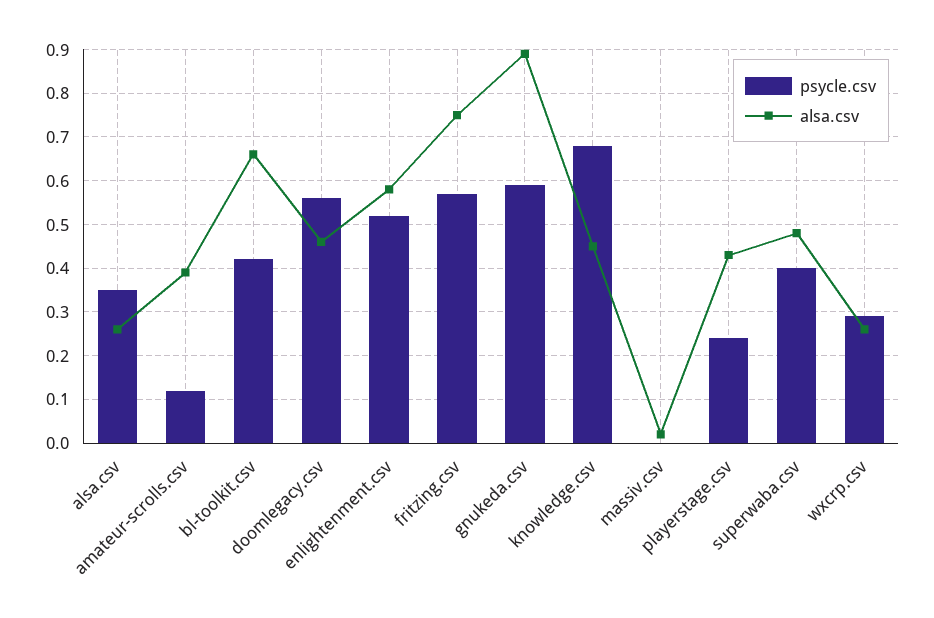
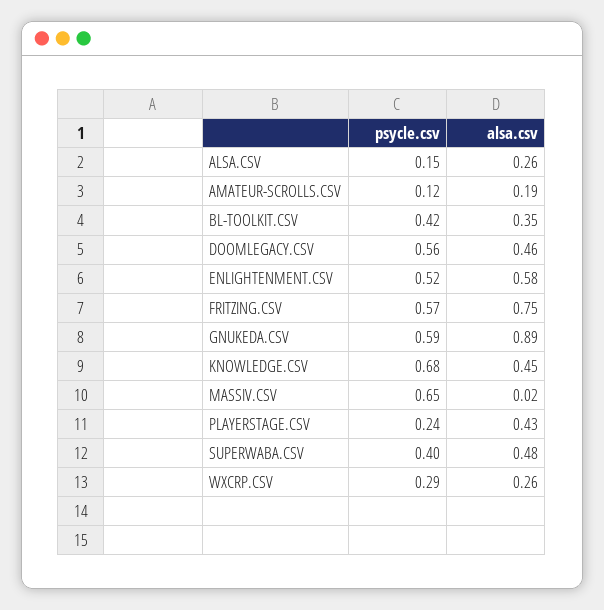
  {
    "psycle.csv": {
-     "alsa.csv": 0.35,
+     "alsa.csv": 0.15,
      "amateur-scrolls.csv": 0.12,
      "bl-toolkit.csv": 0.42,
      "doomlegacy.csv": 0.56,
      "enlightenment.csv": 0.52,
      "fritzing.csv": 0.57,
      "gnukeda.csv": 0.59,
      "knowledge.csv": 0.68,
-     "massiv.csv": 0,
+     "massiv.csv": 0.65,
      "playerstage.csv": 0.24,
      "superwaba.csv": 0.4,
      "wxcrp.csv": 0.29
    },
    "alsa.csv": {
      "alsa.csv": 0.26,
-     "amateur-scrolls.csv": 0.4,
+     "amateur-scrolls.csv": 0.19,
-     "bl-toolkit.csv": 0.65,
+     "bl-toolkit.csv": 0.35,
      "doomlegacy.csv": 0.46,
      "enlightenment.csv": 0.58,
      "fritzing.csv": 0.75,
      "gnukeda.csv": 0.89,
      "knowledge.csv": 0.45,
      "massiv.csv": 0.02,
      "playerstage.csv": 0.43,
      "superwaba.csv": 0.48,
      "wxcrp.csv": 0.26
    }
  }

